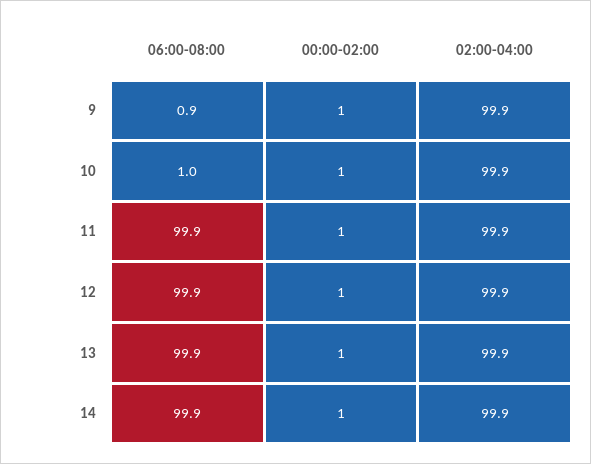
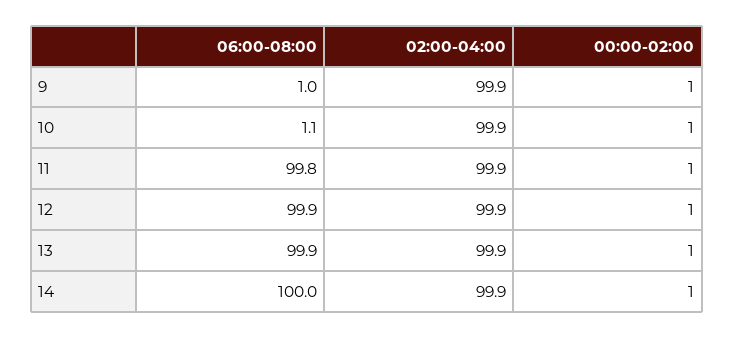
  {
    "06:00-08:00": {
-     "9": 0.9,
+     "9": 1,
-     "10": 1,
+     "10": 1.1,
-     "11": 99.9,
+     "11": 99.8,
      "12": 99.9,
      "13": 99.9,
-     "14": 99.9
+     "14": 100
    },
    "00:00-02:00": {
      "9": 1,
      "10": 1,
      "11": 1,
      "12": 1,
      "13": 1,
      "14": 1
    },
    "02:00-04:00": {
      "9": 99.9,
      "10": 99.9,
      "11": 99.9,
      "12": 99.9,
      "13": 99.9,
      "14": 99.9
    }
  }

